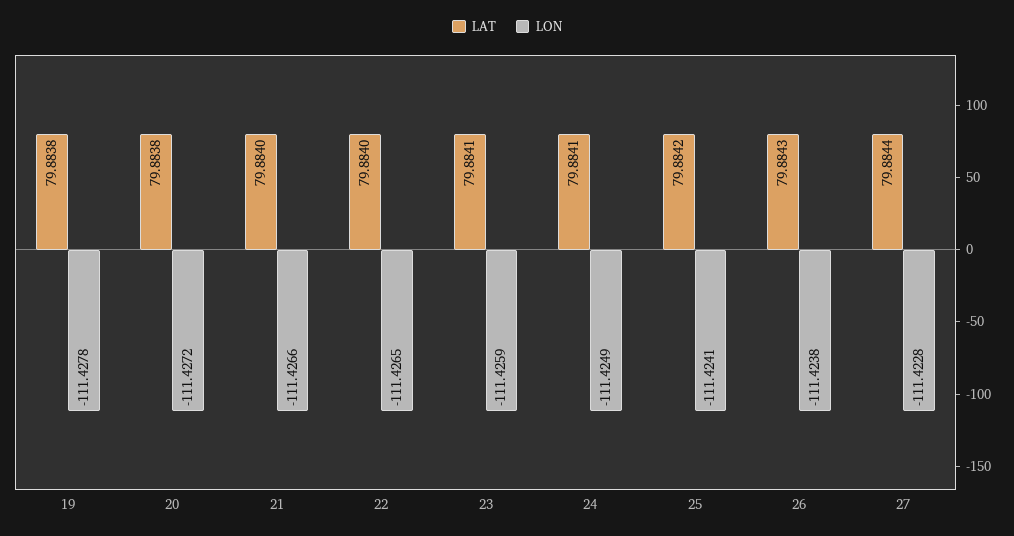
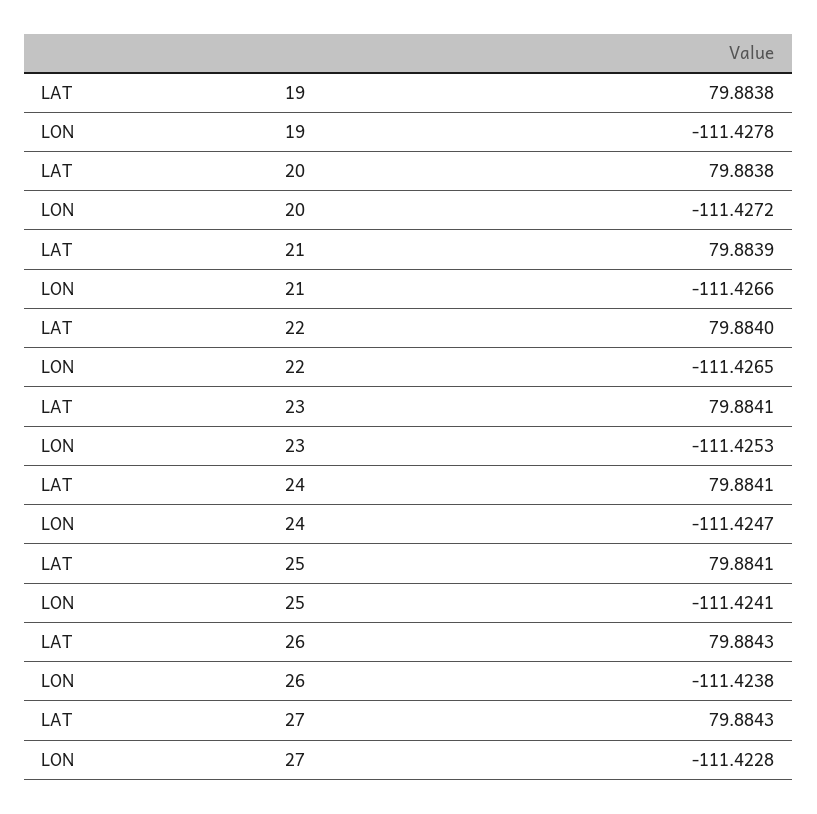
  {
    "LAT": {
      "19": 79.8838,
      "20": 79.8838,
-     "21": 79.884,
+     "21": 79.8839,
      "22": 79.884,
      "23": 79.8841,
      "24": 79.8841,
-     "25": 79.8842,
+     "25": 79.8841,
      "26": 79.8843,
-     "27": 79.8844
+     "27": 79.8843
    },
    "LON": {
      "19": -111.4278,
      "20": -111.4272,
      "21": -111.4266,
      "22": -111.4265,
-     "23": -111.4259,
+     "23": -111.4253,
-     "24": -111.4249,
+     "24": -111.4247,
      "25": -111.4241,
      "26": -111.4238,
      "27": -111.4228
    }
  }

